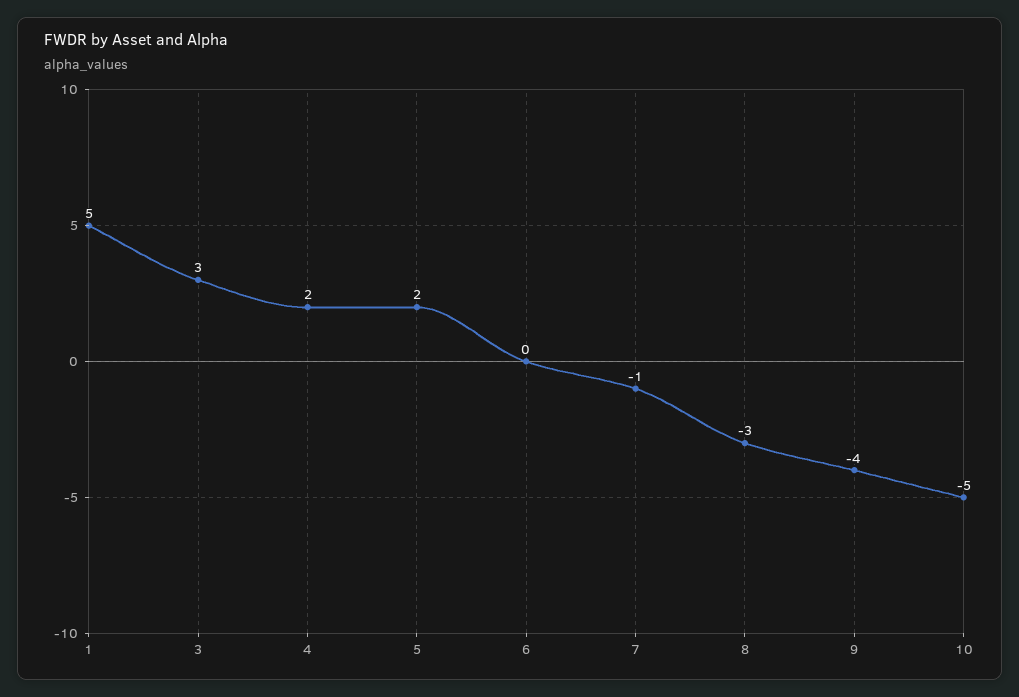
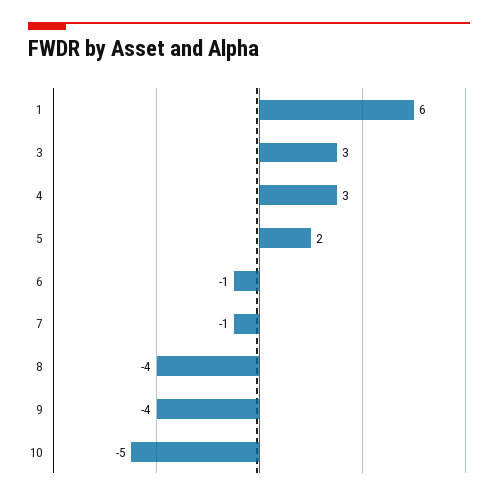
  {
-   "1": 5,
+   "1": 6,
    "3": 3,
-   "4": 2,
+   "4": 3,
    "5": 2,
-   "6": 0,
+   "6": -1,
    "7": -1,
-   "8": -3,
+   "8": -4,
    "9": -4,
    "10": -5
  }

